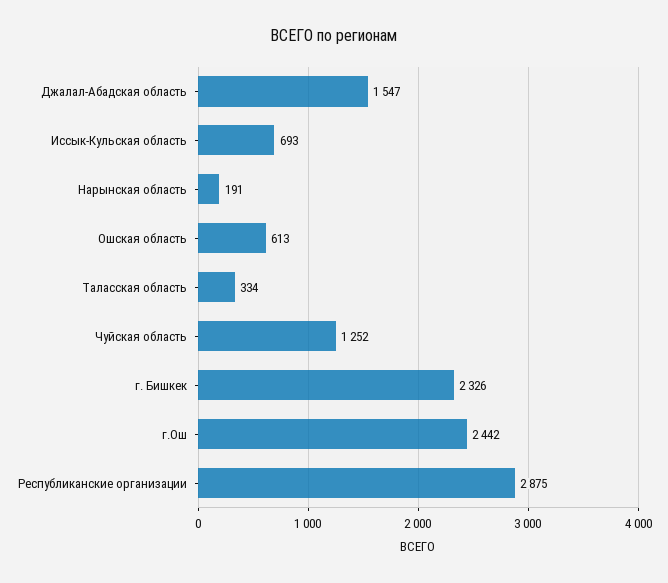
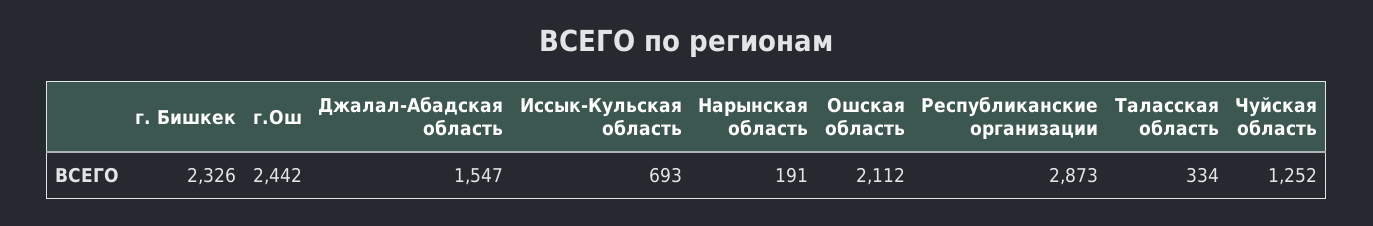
  {
    "Джалал-Абадская область": 1547,
    "Иссык-Кульская область": 693,
    "Нарынская область": 191,
-   "Ошская область": 613,
+   "Ошская область": 2112,
    "Таласская область": 334,
    "Чуйская область": 1252,
    "г. Бишкек": 2326,
    "г.Ош": 2442,
-   "Республиканские организации": 2875
+   "Республиканские организации": 2873
  }

